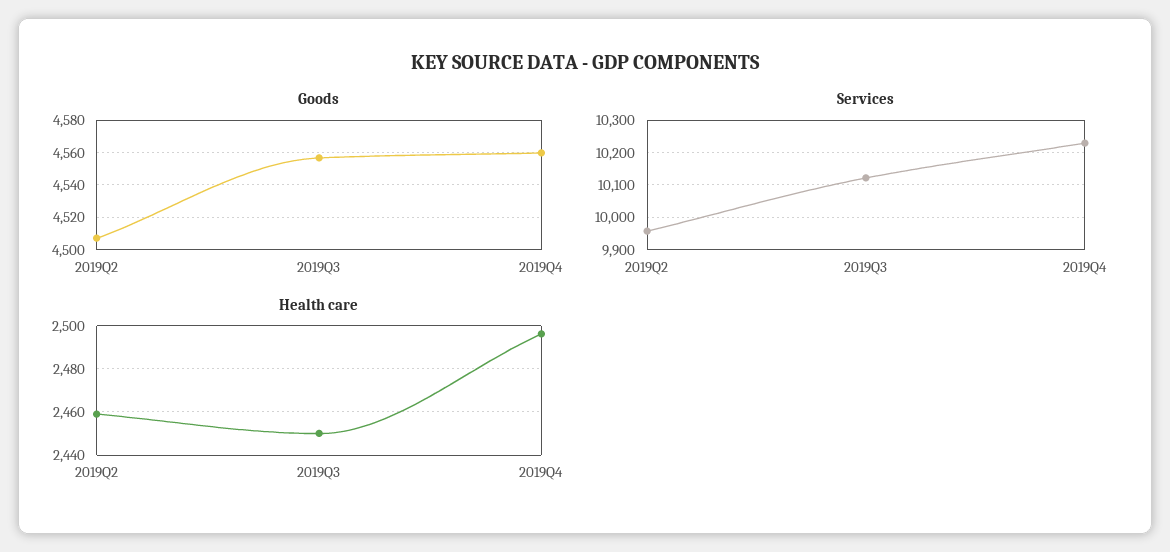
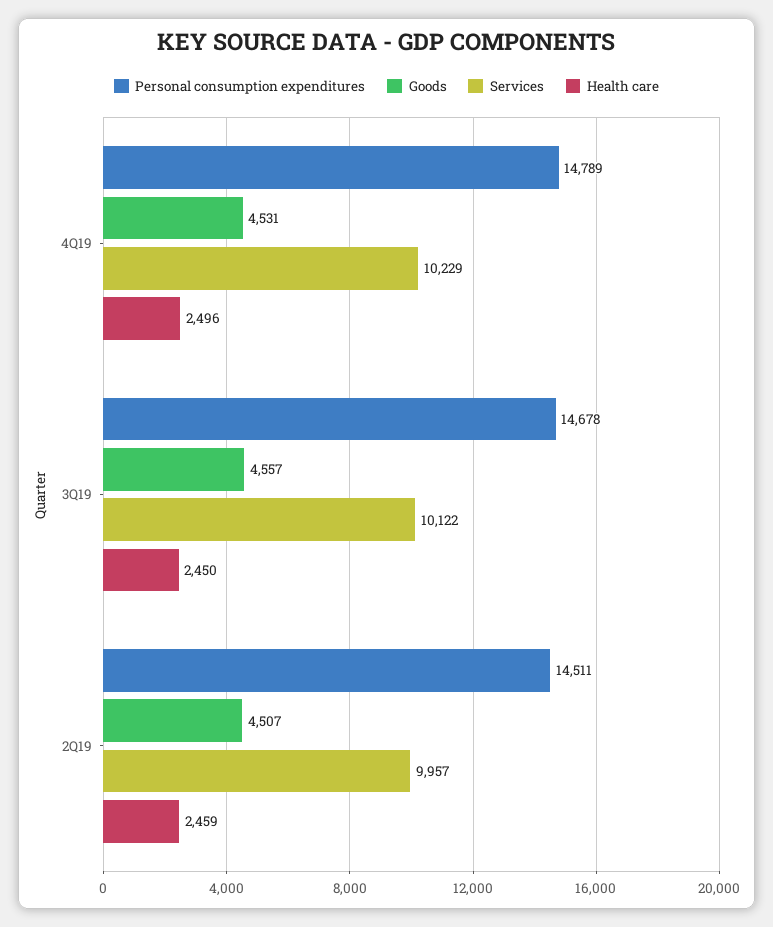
  {
    "Goods": {
      "2019Q2": 4507,
      "2019Q3": 4557,
-     "2019Q4": 4560
+     "2019Q4": 4531
    },
    "Services": {
      "2019Q2": 9957,
      "2019Q3": 10122,
      "2019Q4": 10229
    },
    "Health care": {
      "2019Q2": 2459,
      "2019Q3": 2450,
      "2019Q4": 2496
-   }
+   },
+   "Personal consumption expenditures": {
+     "2019Q4": 14789,
+     "2019Q3": 14678,
+     "2019Q2": 14511
+   }
  }

